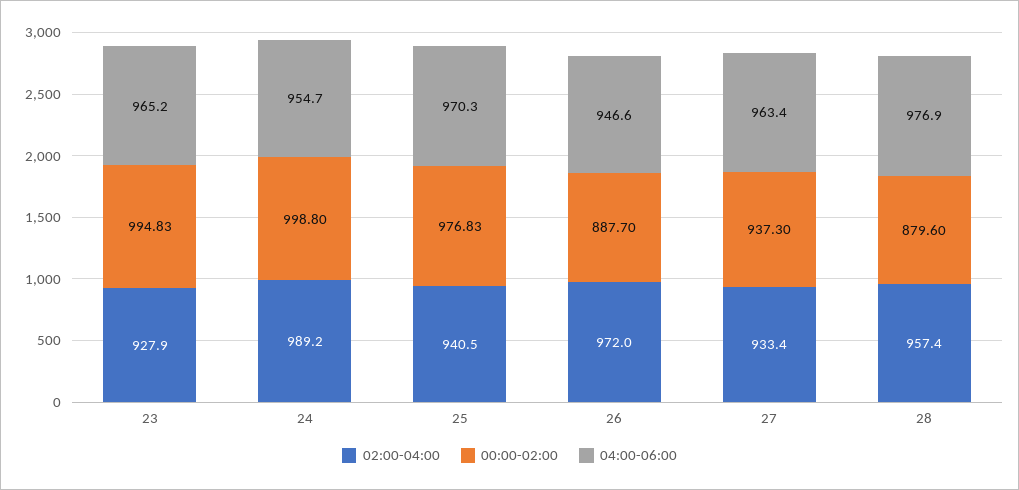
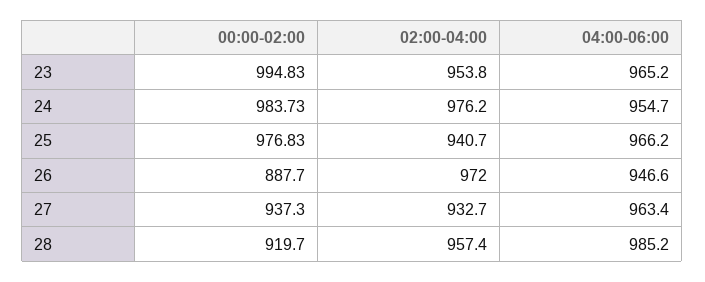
  {
    "02:00-04:00": {
-     "23": 927.9,
+     "23": 953.8,
-     "24": 989.2,
+     "24": 976.2,
-     "25": 940.5,
+     "25": 940.7,
      "26": 972,
-     "27": 933.4,
+     "27": 932.7,
      "28": 957.4
    },
    "00:00-02:00": {
      "23": 994.83,
-     "24": 998.8,
+     "24": 983.73,
      "25": 976.83,
      "26": 887.7,
      "27": 937.3,
-     "28": 879.6
+     "28": 919.7
    },
    "04:00-06:00": {
      "23": 965.2,
      "24": 954.7,
-     "25": 970.3,
+     "25": 966.2,
      "26": 946.6,
      "27": 963.4,
-     "28": 976.9
+     "28": 985.2
    }
  }

